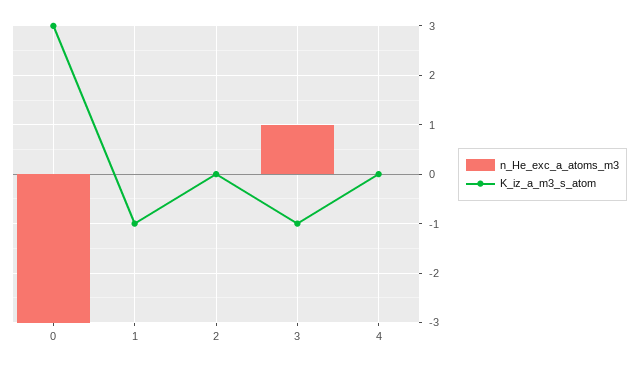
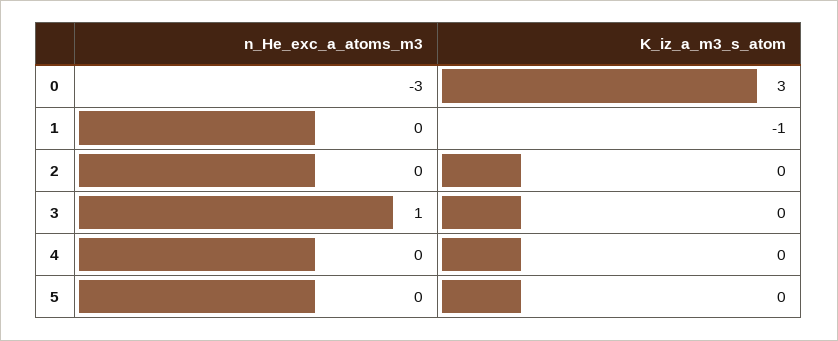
  {
    "n_He_exc_a_atoms_m3": {
      "0": -3,
      "1": 0,
      "2": 0,
      "3": 1,
-     "4": 0
+     "4": 0,
+     "5": 0
    },
    "K_iz_a_m3_s_atom": {
      "0": 3,
      "1": -1,
      "2": 0,
-     "3": -1,
+     "3": 0,
-     "4": 0
+     "4": 0,
+     "5": 0
    }
  }

